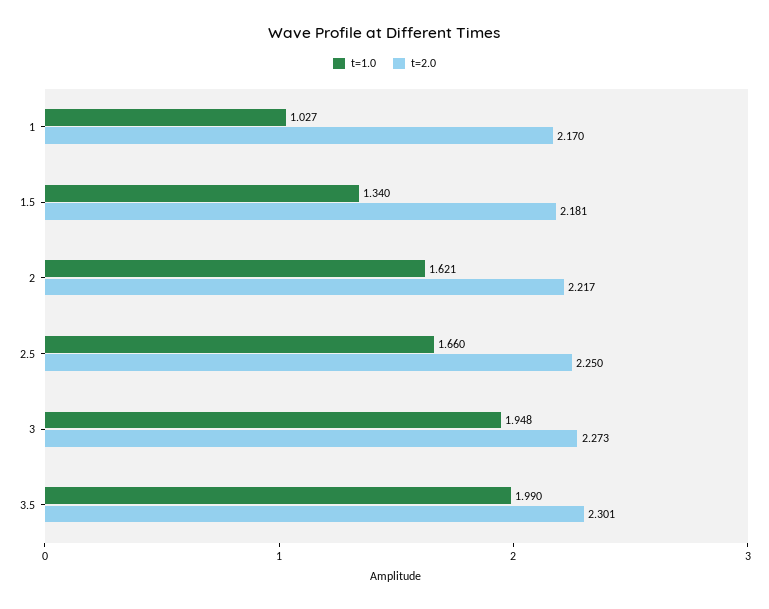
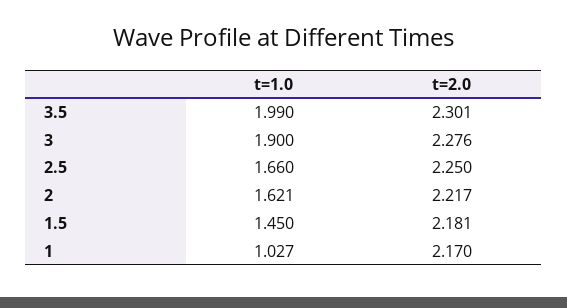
  {
    "t=1.0": {
      "1": 1.027,
-     "1.5": 1.34,
+     "1.5": 1.45,
      "2": 1.621,
      "2.5": 1.66,
-     "3": 1.948,
+     "3": 1.9,
      "3.5": 1.99
    },
    "t=2.0": {
      "1": 2.17,
      "1.5": 2.181,
      "2": 2.217,
      "2.5": 2.25,
-     "3": 2.273,
+     "3": 2.276,
      "3.5": 2.301
    }
  }

